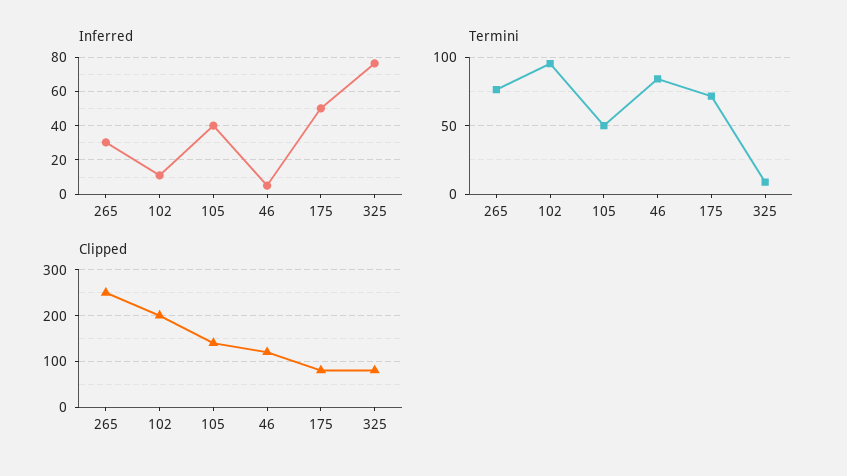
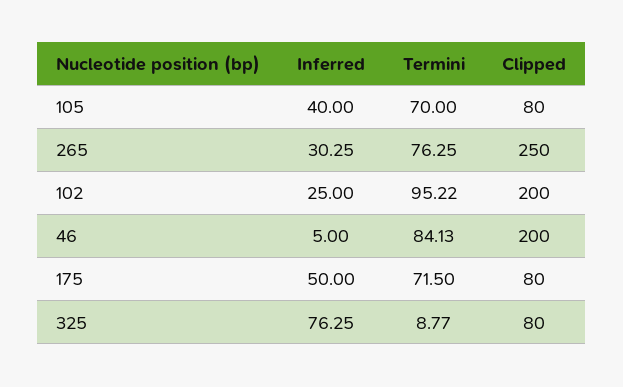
  {
    "Inferred": {
      "265": 30.25,
-     "102": 10,
+     "102": 25,
      "105": 40,
      "46": 5,
      "175": 50,
      "325": 76.25
    },
    "Termini": {
      "265": 76.25,
      "102": 95.22,
-     "105": 50,
+     "105": 70,
      "46": 84.13,
      "175": 71.5,
      "325": 8.77
    },
    "Clipped": {
      "265": 250,
      "102": 200,
-     "105": 140,
+     "105": 80,
-     "46": 120,
+     "46": 200,
      "175": 80,
      "325": 80
    }
  }

